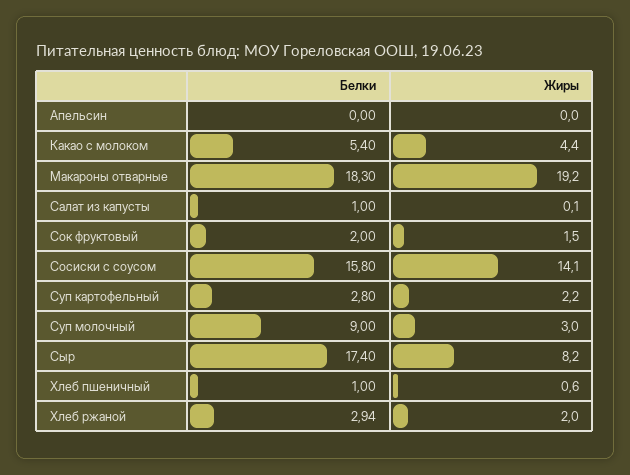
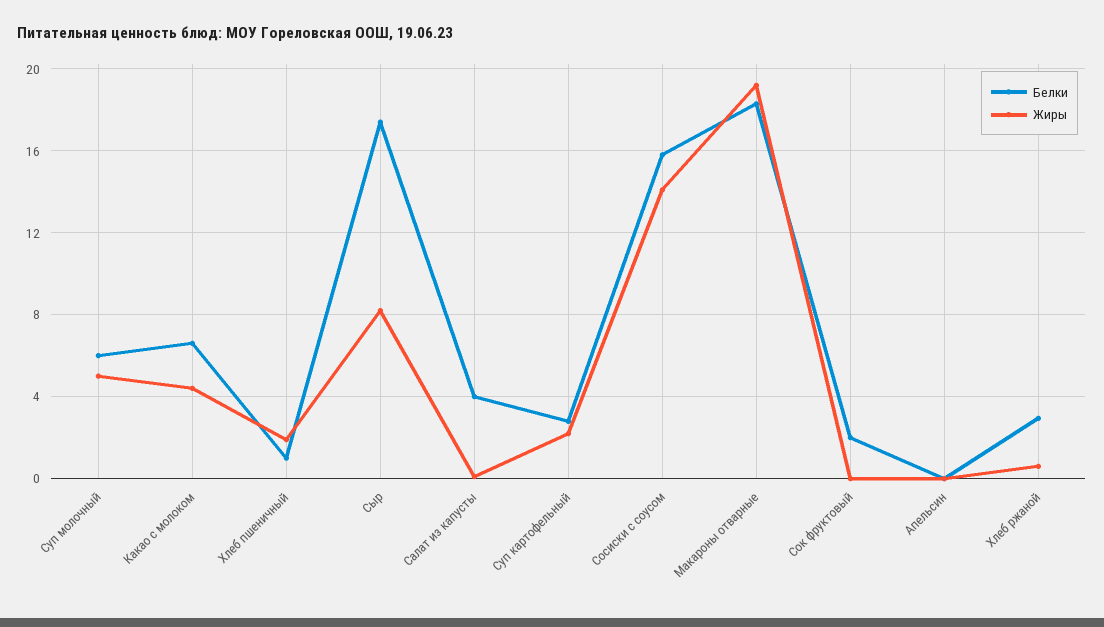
  {
    "Белки": {
      "Апельсин": 0,
-     "Какао с молоком": 5.4,
+     "Какао с молоком": 6.5,
      "Макароны отварные": 18.3,
-     "Салат из капусты": 1,
+     "Салат из капусты": 4,
      "Сок фруктовый": 2,
      "Сосиски с соусом": 15.8,
      "Суп картофельный": 2.8,
-     "Суп молочный": 9,
+     "Суп молочный": 6,
      "Сыр": 17.4,
      "Хлеб пшеничный": 1,
      "Хлеб ржаной": 2.94
    },
    "Жиры": {
      "Апельсин": 0,
      "Какао с молоком": 4.4,
      "Макароны отварные": 19.2,
      "Салат из капусты": 0.1,
-     "Сок фруктовый": 1.5,
+     "Сок фруктовый": 0,
      "Сосиски с соусом": 14.1,
      "Суп картофельный": 2.2,
-     "Суп молочный": 3,
+     "Суп молочный": 5,
      "Сыр": 8.2,
-     "Хлеб пшеничный": 0.6,
+     "Хлеб пшеничный": 2,
-     "Хлеб ржаной": 2
+     "Хлеб ржаной": 0.5
    }
  }

